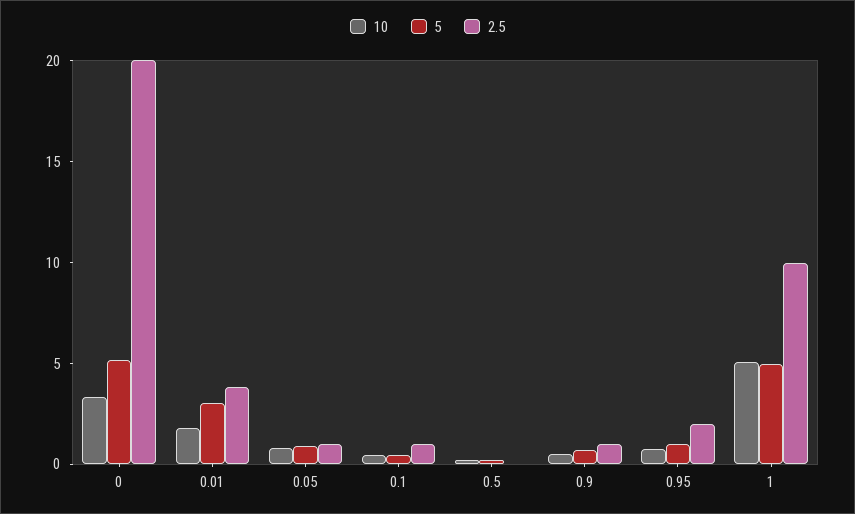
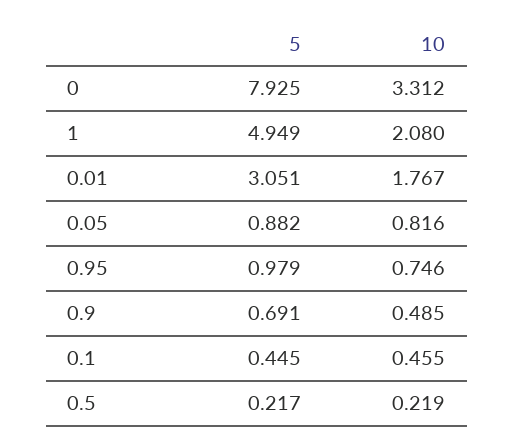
  {
    "10": {
      "0": 3.312,
      "0.01": 1.767,
      "0.05": 0.816,
      "0.1": 0.455,
      "0.5": 0.219,
      "0.9": 0.485,
      "0.95": 0.746,
-     "1": 5
+     "1": 2.08
    },
    "5": {
-     "0": 5,
+     "0": 7.925,
      "0.01": 3.051,
      "0.05": 0.882,
      "0.1": 0.445,
      "0.5": 0.217,
      "0.9": 0.691,
      "0.95": 0.979,
      "1": 4.949
-   },
+   }
-   "2.5": {
-     "0": 20,
-     "0.01": 4,
-     "0.05": 1,
-     "0.1": 1,
-     "0.5": 0,
-     "0.9": 1,
-     "0.95": 2,
-     "1": 10
-   }
  }

